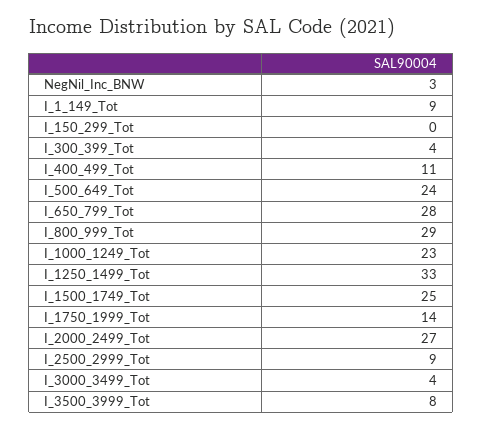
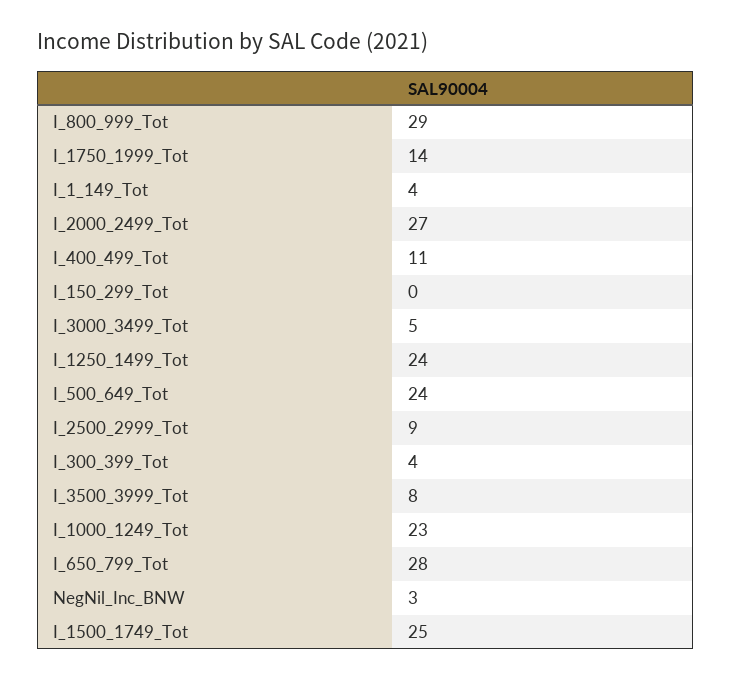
  {
    "NegNil_Inc_BNW": 3,
-   "I_1_149_Tot": 9,
+   "I_1_149_Tot": 4,
    "I_150_299_Tot": 0,
    "I_300_399_Tot": 4,
    "I_400_499_Tot": 11,
    "I_500_649_Tot": 24,
    "I_650_799_Tot": 28,
    "I_800_999_Tot": 29,
    "I_1000_1249_Tot": 23,
-   "I_1250_1499_Tot": 33,
+   "I_1250_1499_Tot": 24,
    "I_1500_1749_Tot": 25,
    "I_1750_1999_Tot": 14,
    "I_2000_2499_Tot": 27,
    "I_2500_2999_Tot": 9,
-   "I_3000_3499_Tot": 4,
+   "I_3000_3499_Tot": 5,
    "I_3500_3999_Tot": 8
  }

